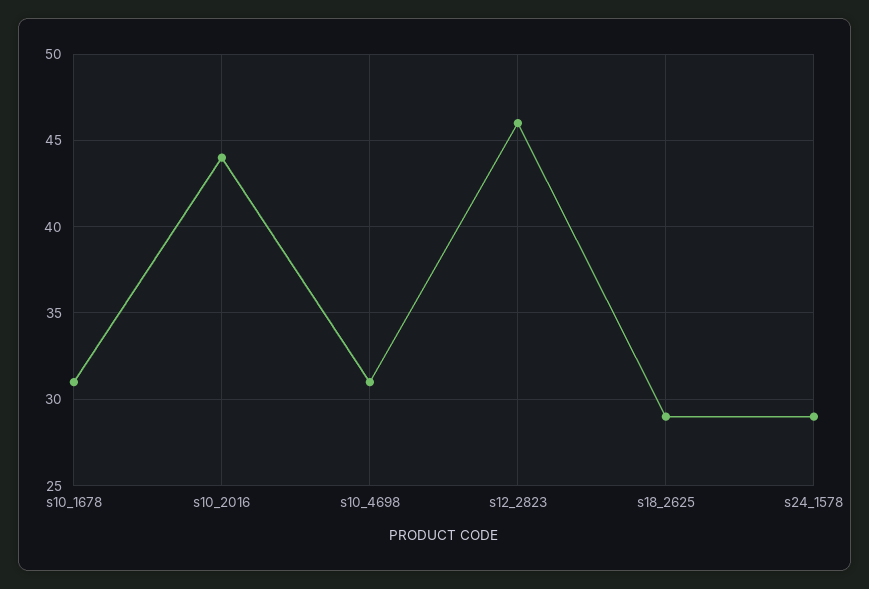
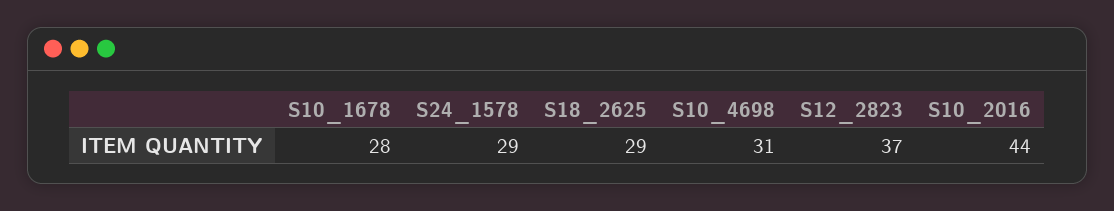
  {
-   "s10_1678": 31,
+   "s10_1678": 28,
    "s10_2016": 44,
    "s10_4698": 31,
-   "s12_2823": 46,
+   "s12_2823": 37,
    "s18_2625": 29,
    "s24_1578": 29
  }

